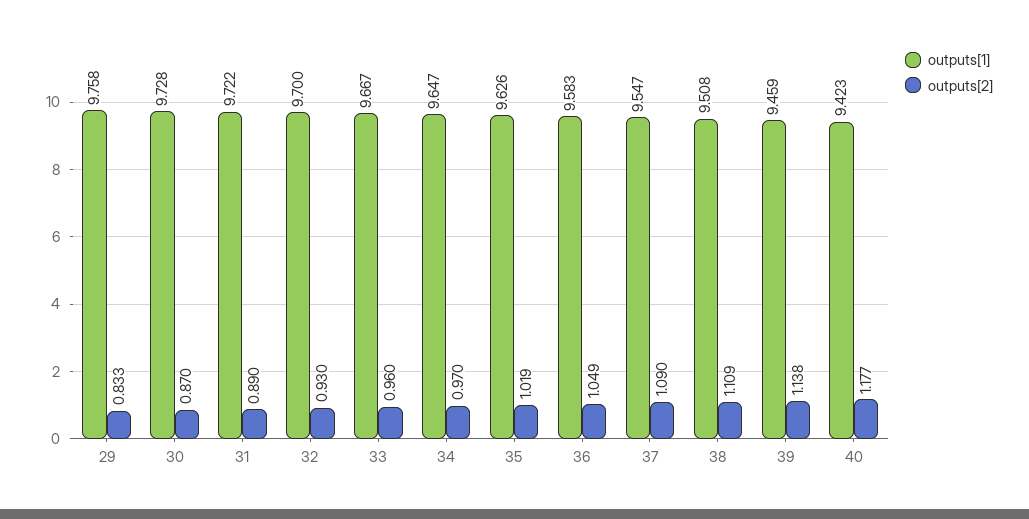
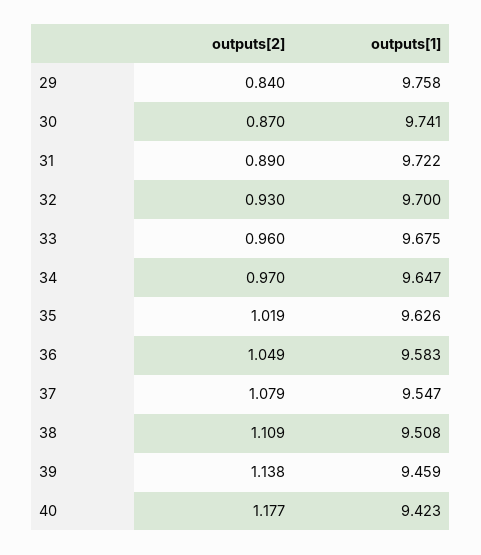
  {
    "outputs[1]": {
      "29": 9.758,
-     "30": 9.728,
+     "30": 9.741,
      "31": 9.722,
      "32": 9.7,
-     "33": 9.667,
+     "33": 9.675,
      "34": 9.647,
      "35": 9.626,
      "36": 9.583,
      "37": 9.547,
      "38": 9.508,
      "39": 9.459,
      "40": 9.423
    },
    "outputs[2]": {
-     "29": 0.833,
+     "29": 0.84,
      "30": 0.87,
      "31": 0.89,
      "32": 0.93,
      "33": 0.96,
      "34": 0.97,
      "35": 1.019,
      "36": 1.049,
-     "37": 1.09,
+     "37": 1.079,
      "38": 1.109,
      "39": 1.138,
      "40": 1.177
    }
  }

